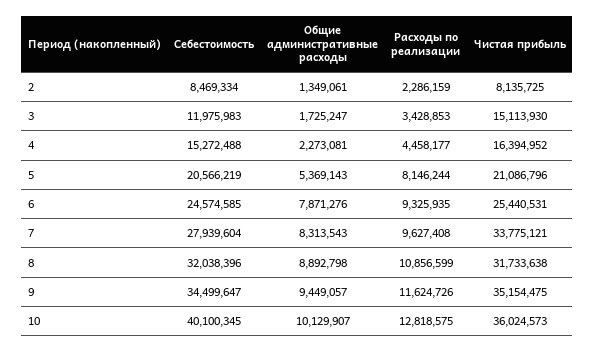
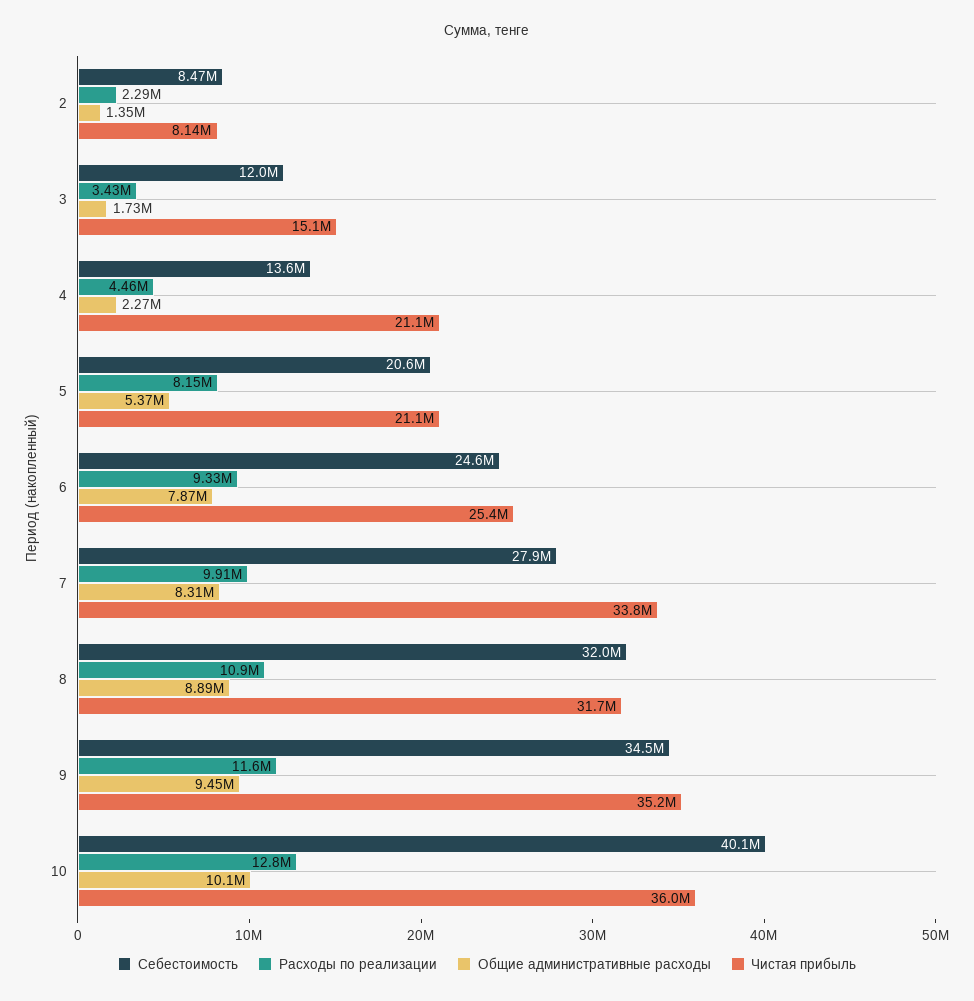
  {
    "Себестоимость": {
      "2": 8469334,
      "3": 11975983,
-     "4": 15272488,
+     "4": 13600000,
      "5": 20566219,
      "6": 24574585,
      "7": 27939604,
      "8": 32038396,
      "9": 34499647,
      "10": 40100345
    },
    "Общие административные расходы": {
      "2": 1349061,
      "3": 1725247,
      "4": 2273081,
      "5": 5369143,
      "6": 7871276,
      "7": 8313543,
      "8": 8892798,
      "9": 9449057,
      "10": 10129907
    },
    "Расходы по реализации": {
      "2": 2286159,
      "3": 3428853,
      "4": 4458177,
      "5": 8146244,
      "6": 9325935,
-     "7": 9627408,
+     "7": 9910000,
      "8": 10856599,
      "9": 11624726,
      "10": 12818575
    },
    "Чистая прибыль": {
      "2": 8135725,
      "3": 15113930,
-     "4": 16394952,
+     "4": 21100000,
      "5": 21086796,
      "6": 25440531,
      "7": 33775121,
      "8": 31733638,
      "9": 35154475,
      "10": 36024573
    }
  }

